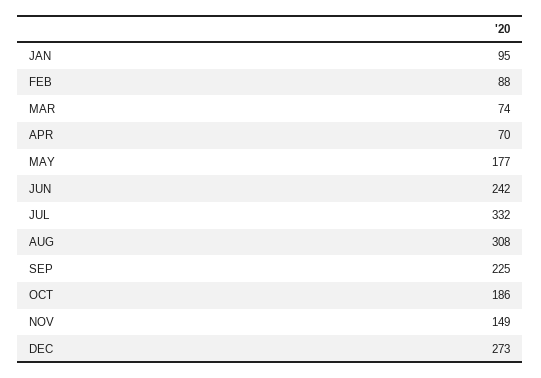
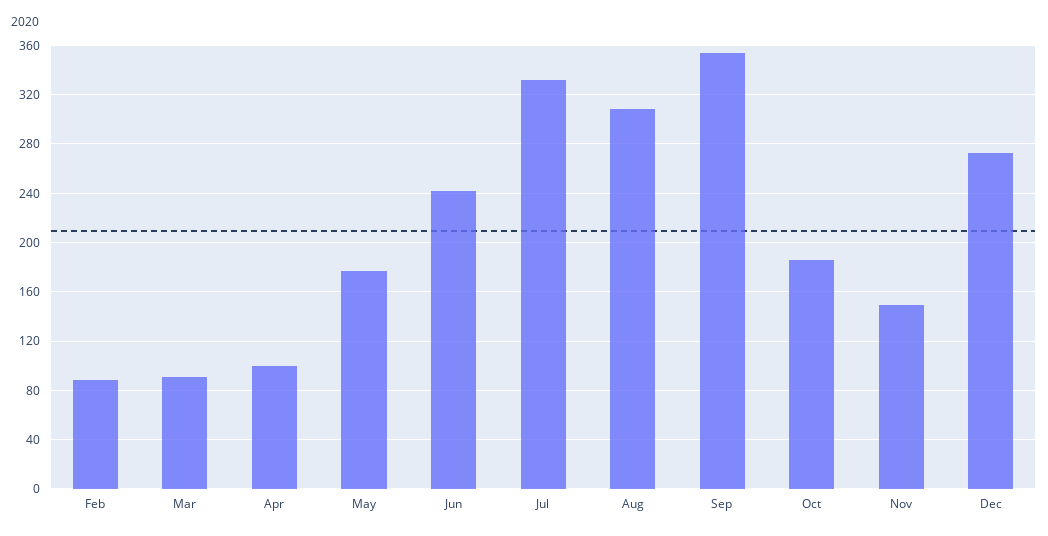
  {
-   "JAN": 95,
    "FEB": 88,
-   "MAR": 74,
+   "MAR": 90,
-   "APR": 70,
+   "APR": 100,
    "MAY": 177,
    "JUN": 242,
    "JUL": 332,
    "AUG": 308,
-   "SEP": 225,
+   "SEP": 355,
    "OCT": 186,
    "NOV": 149,
    "DEC": 273
  }

